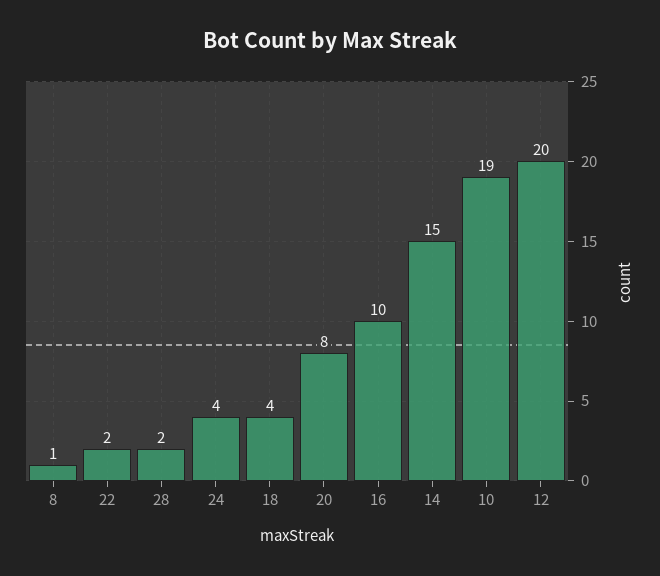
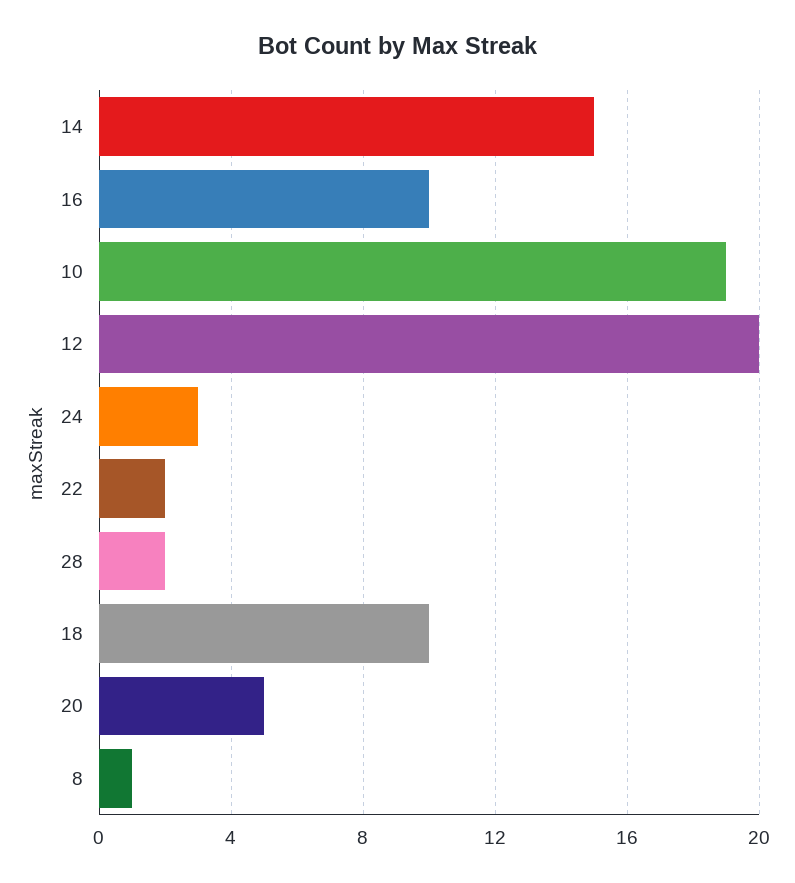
  {
    "8": 1,
    "22": 2,
    "28": 2,
-   "24": 4,
+   "24": 3,
-   "18": 4,
+   "18": 10,
-   "20": 8,
+   "20": 5,
    "16": 10,
    "14": 15,
    "10": 19,
    "12": 20
  }

